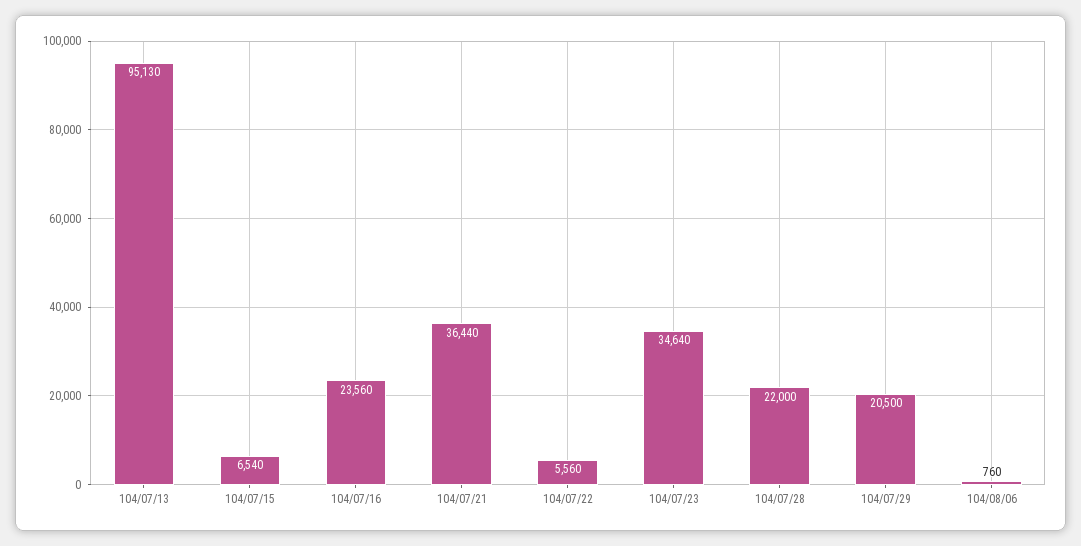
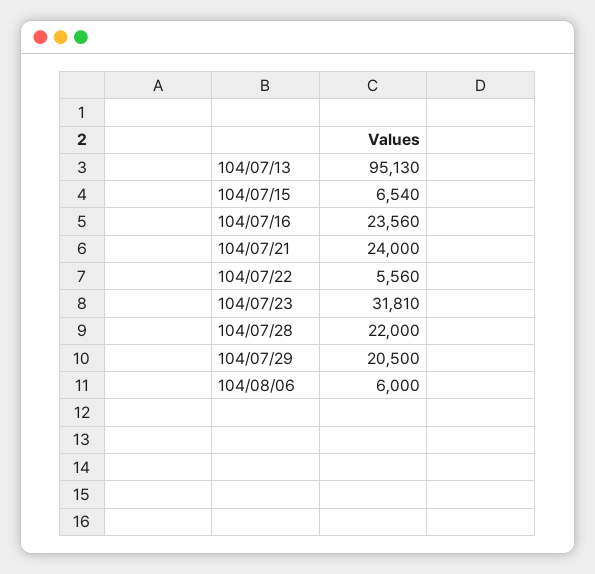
  {
    "104/07/13": 95130,
    "104/07/15": 6540,
    "104/07/16": 23560,
-   "104/07/21": 36440,
+   "104/07/21": 24000,
    "104/07/22": 5560,
-   "104/07/23": 34640,
+   "104/07/23": 31810,
    "104/07/28": 22000,
    "104/07/29": 20500,
-   "104/08/06": 760
+   "104/08/06": 6000
  }

